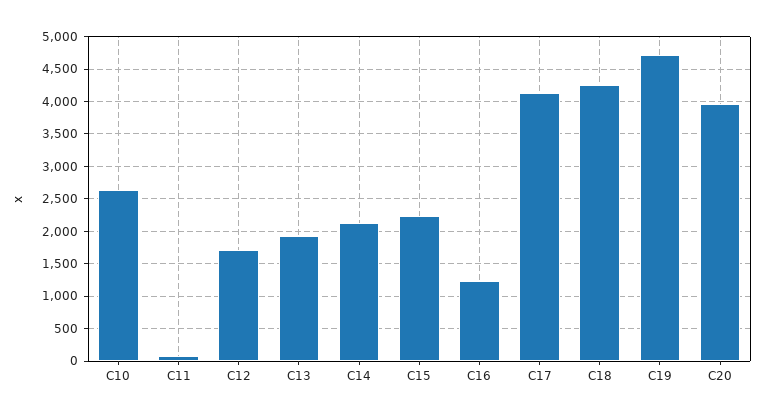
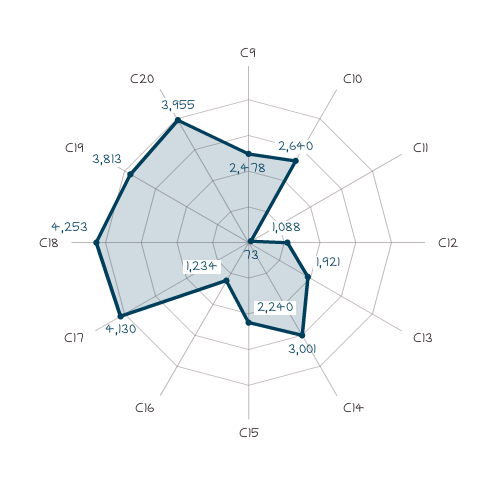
  {
    "C10": 2640,
    "C11": 73,
-   "C12": 1700,
+   "C12": 1088,
    "C13": 1921,
-   "C14": 2100,
+   "C14": 3001,
    "C15": 2240,
    "C16": 1234,
    "C17": 4130,
    "C18": 4253,
-   "C19": 4700,
+   "C19": 3813,
-   "C20": 3955
+   "C20": 3955,
+   "C9": 2478
  }

